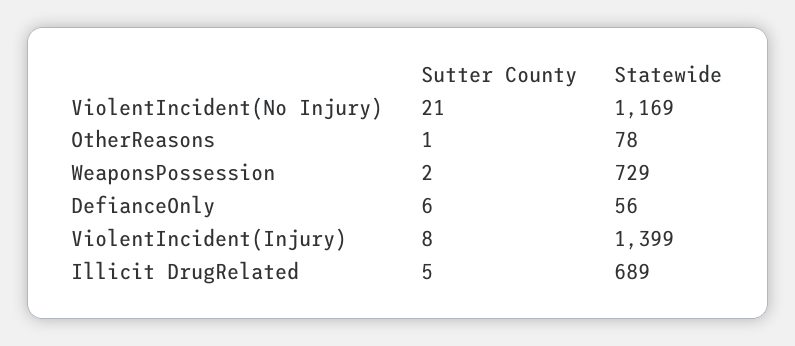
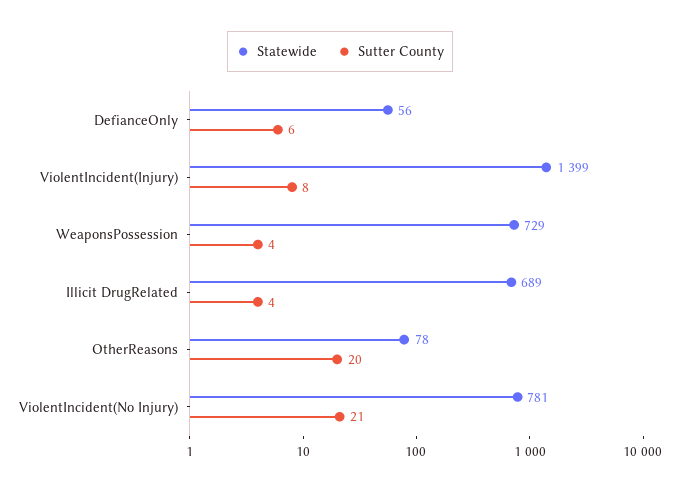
  {
    "Sutter County": {
      "ViolentIncident(No Injury)": 21,
-     "OtherReasons": 1,
+     "OtherReasons": 20,
-     "WeaponsPossession": 2,
+     "WeaponsPossession": 4,
      "DefianceOnly": 6,
      "ViolentIncident(Injury)": 8,
-     "Illicit DrugRelated": 5
+     "Illicit DrugRelated": 4
    },
    "Statewide": {
-     "ViolentIncident(No Injury)": 1169,
+     "ViolentIncident(No Injury)": 781,
      "OtherReasons": 78,
      "WeaponsPossession": 729,
      "DefianceOnly": 56,
      "ViolentIncident(Injury)": 1399,
      "Illicit DrugRelated": 689
    }
  }

